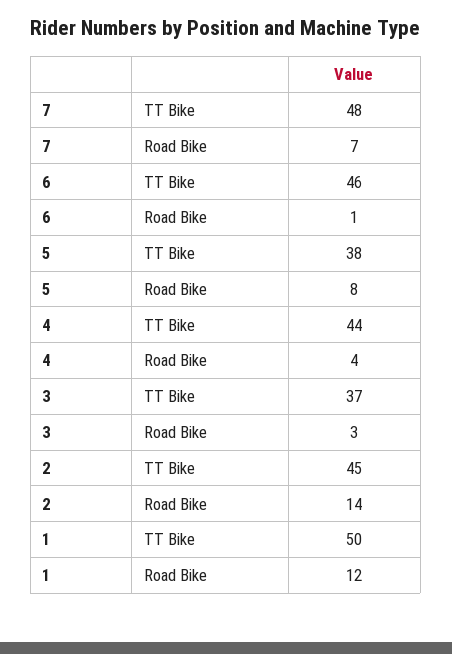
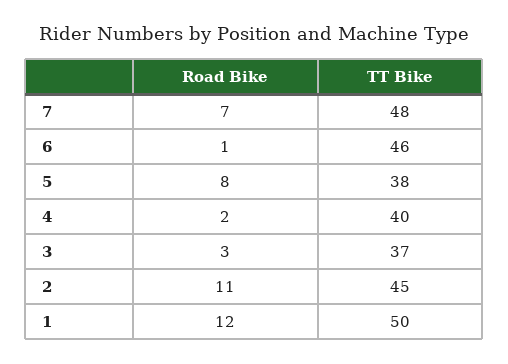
  {
    "7": {
      "TT Bike": 48,
      "Road Bike": 7
    },
    "6": {
      "TT Bike": 46,
      "Road Bike": 1
    },
    "5": {
      "TT Bike": 38,
      "Road Bike": 8
    },
    "4": {
-     "TT Bike": 44,
+     "TT Bike": 40,
-     "Road Bike": 4
+     "Road Bike": 2
    },
    "3": {
      "TT Bike": 37,
      "Road Bike": 3
    },
    "2": {
      "TT Bike": 45,
-     "Road Bike": 14
+     "Road Bike": 11
    },
    "1": {
      "TT Bike": 50,
      "Road Bike": 12
    }
  }

